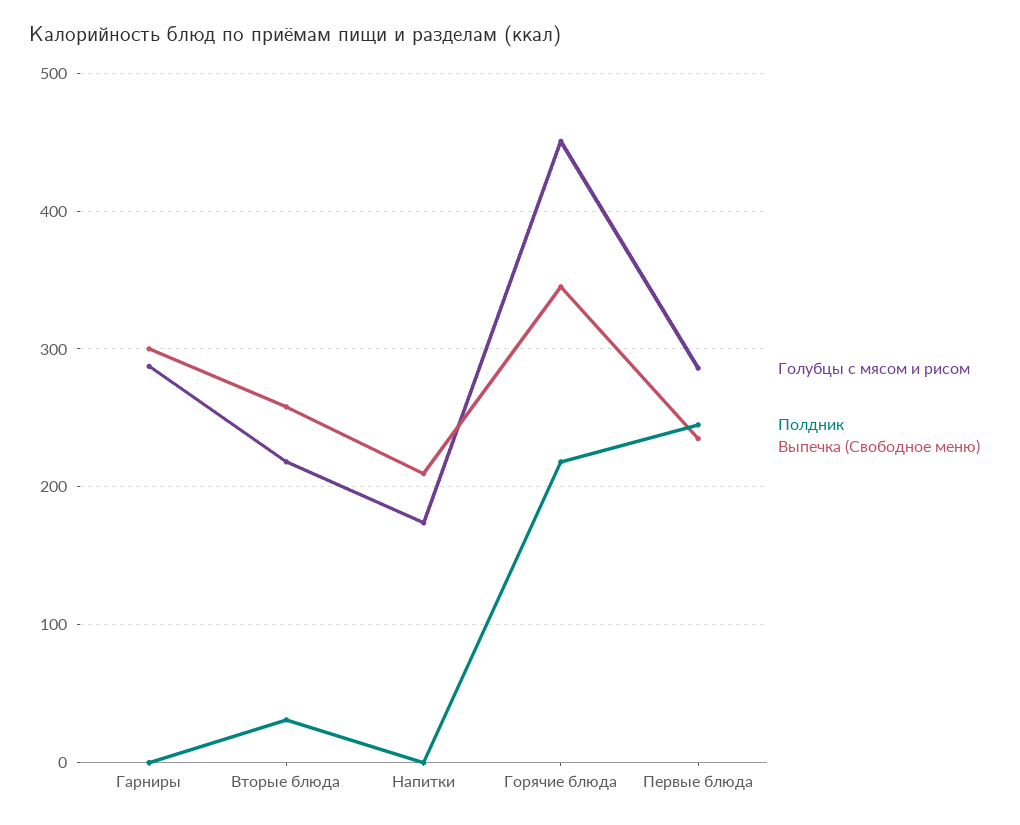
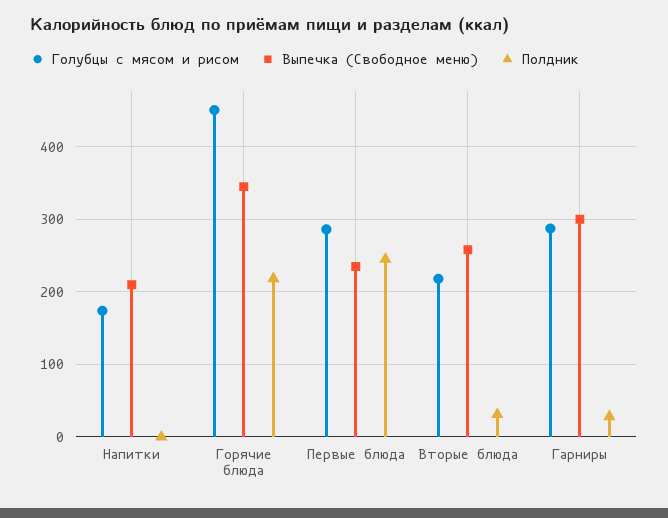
  {
    "Голубцы с мясом и рисом": {
      "Гарниры": 290,
      "Вторые блюда": 220,
      "Напитки": 170,
      "Горячие блюда": 450,
      "Первые блюда": 290
    },
    "Полдник": {
-     "Гарниры": 0,
+     "Гарниры": 30,
      "Вторые блюда": 30,
      "Напитки": 0,
      "Горячие блюда": 220,
      "Первые блюда": 250
    },
    "Выпечка (Свободное меню)": {
      "Гарниры": 300,
      "Вторые блюда": 260,
      "Напитки": 210,
      "Горячие блюда": 350,
      "Первые блюда": 230
    }
  }

